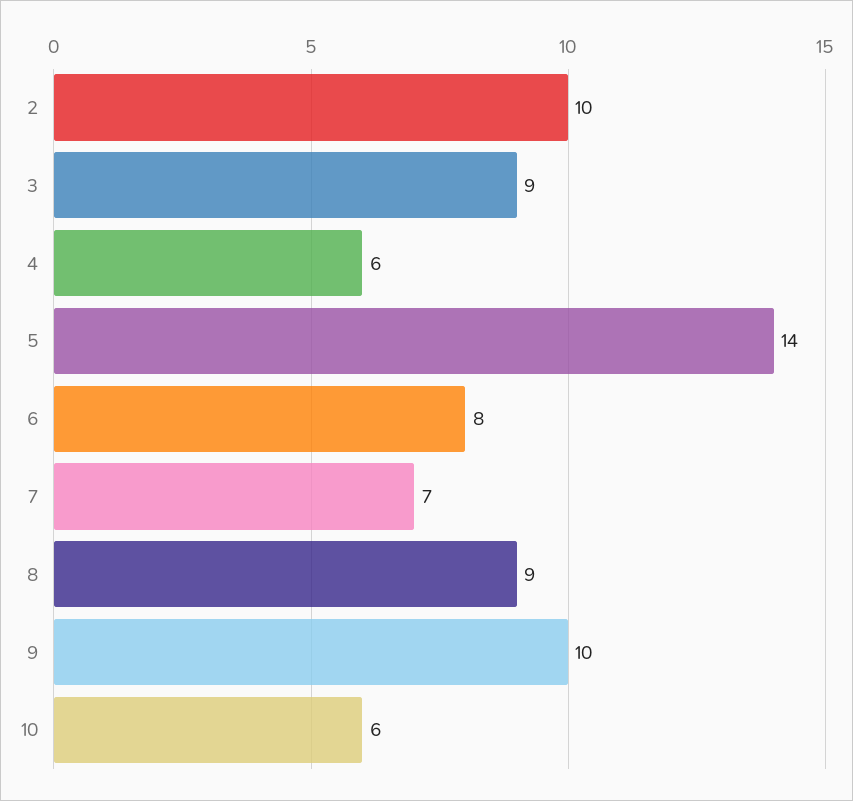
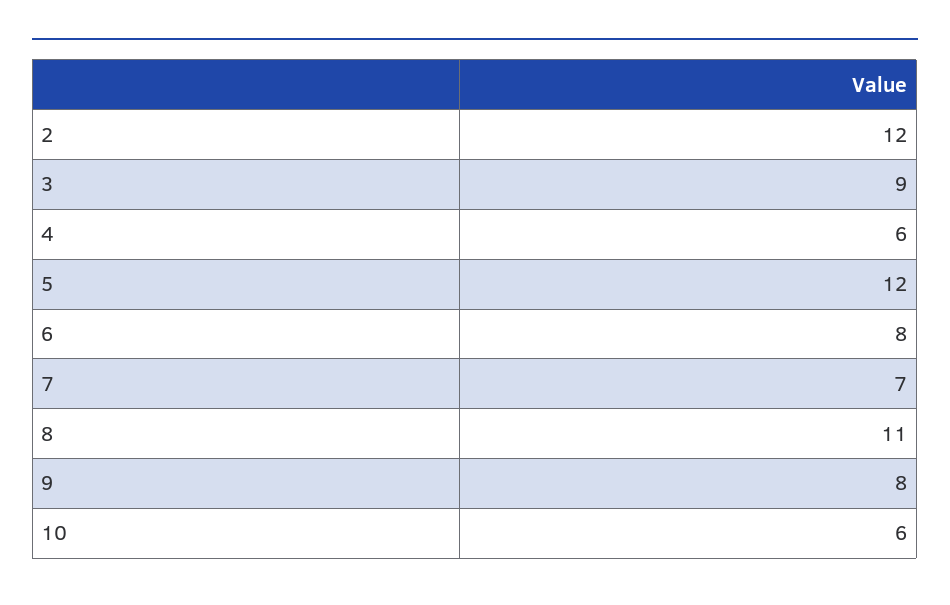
  {
-   "2": 10,
+   "2": 12,
    "3": 9,
    "4": 6,
-   "5": 14,
+   "5": 12,
    "6": 8,
    "7": 7,
-   "8": 9,
+   "8": 11,
-   "9": 10,
+   "9": 8,
    "10": 6
  }

